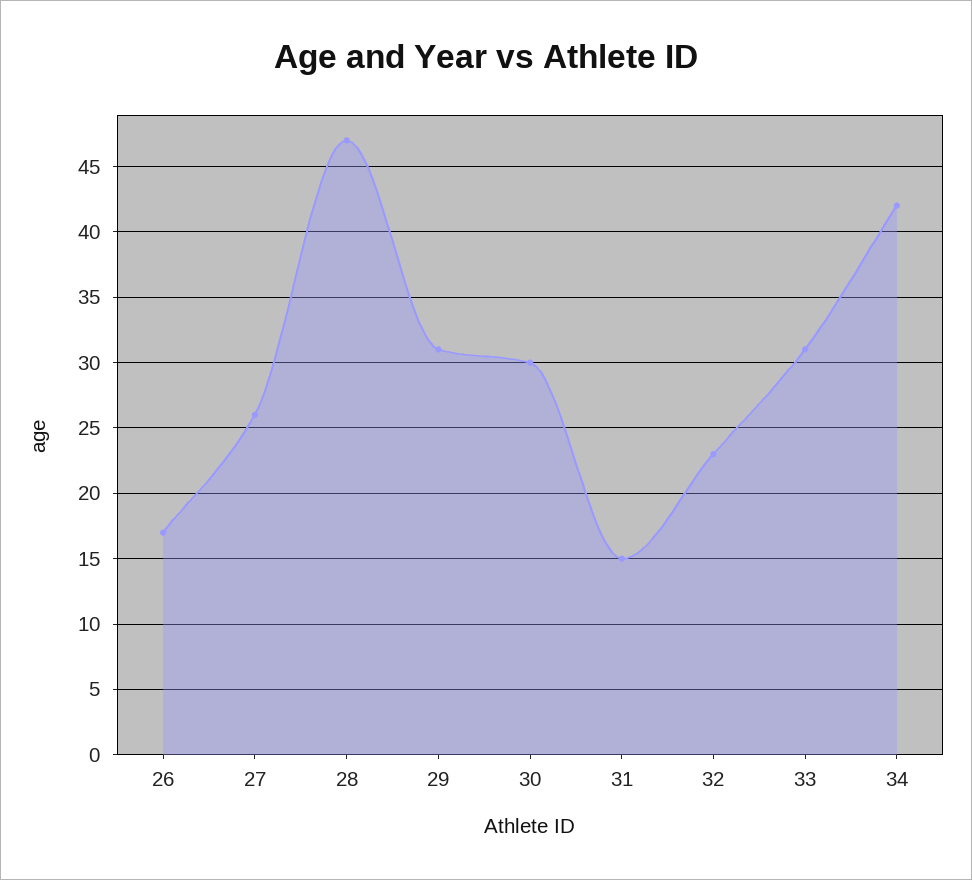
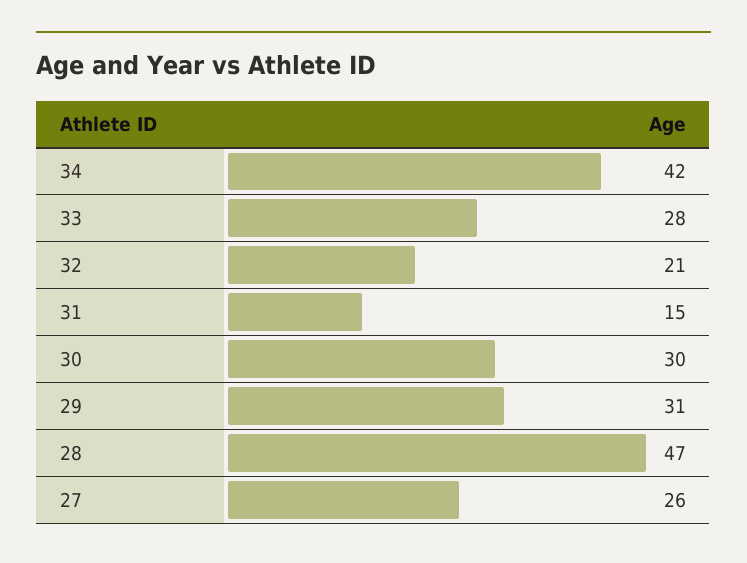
  {
-   "26": 17,
    "27": 26,
    "28": 47,
    "29": 31,
    "30": 30,
    "31": 15,
-   "32": 23,
+   "32": 21,
-   "33": 31,
+   "33": 28,
    "34": 42
  }

